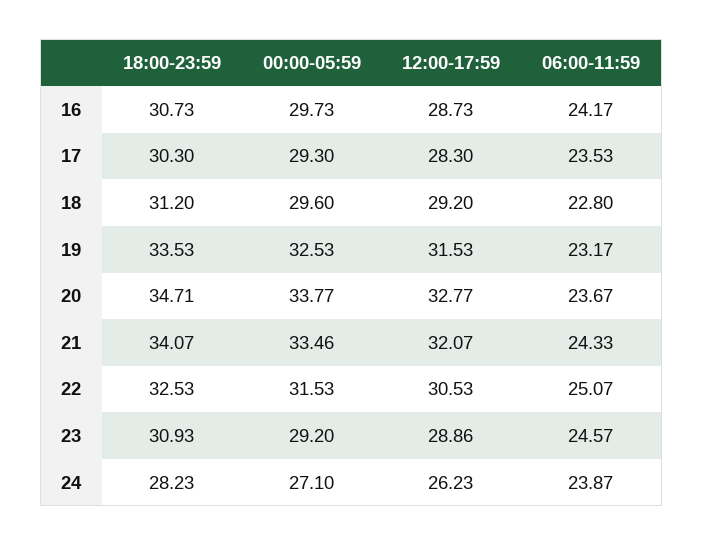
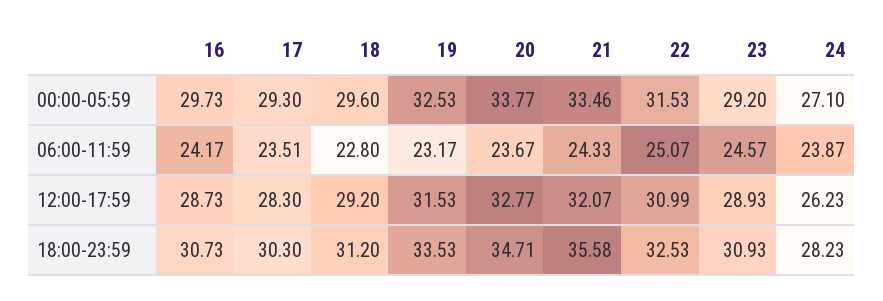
  {
    "18:00-23:59": {
      "16": 30.73,
      "17": 30.3,
      "18": 31.2,
      "19": 33.53,
      "20": 34.71,
-     "21": 34.07,
+     "21": 35.58,
      "22": 32.53,
      "23": 30.93,
      "24": 28.23
    },
    "00:00-05:59": {
      "16": 29.73,
      "17": 29.3,
      "18": 29.6,
      "19": 32.53,
      "20": 33.77,
      "21": 33.46,
      "22": 31.53,
      "23": 29.2,
      "24": 27.1
    },
    "12:00-17:59": {
      "16": 28.73,
      "17": 28.3,
      "18": 29.2,
      "19": 31.53,
      "20": 32.77,
      "21": 32.07,
-     "22": 30.53,
+     "22": 30.99,
-     "23": 28.86,
+     "23": 28.93,
      "24": 26.23
    },
    "06:00-11:59": {
      "16": 24.17,
-     "17": 23.53,
+     "17": 23.51,
      "18": 22.8,
      "19": 23.17,
      "20": 23.67,
      "21": 24.33,
      "22": 25.07,
      "23": 24.57,
      "24": 23.87
    }
  }

